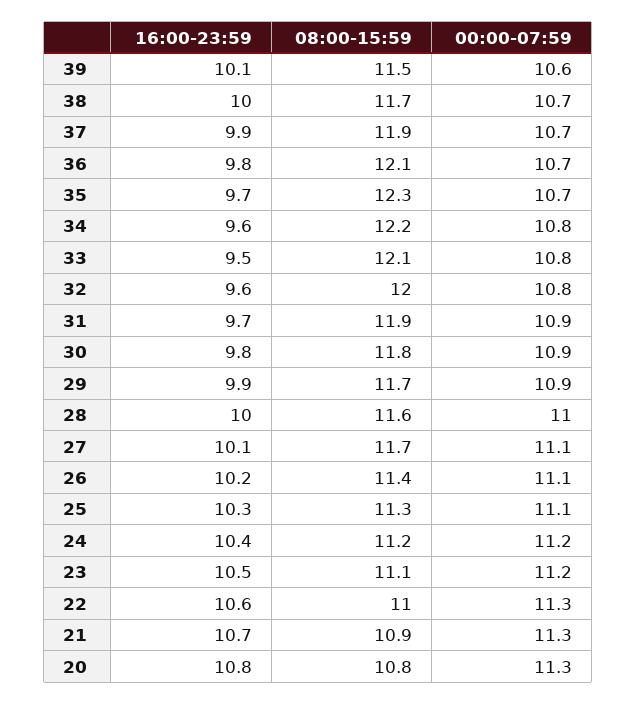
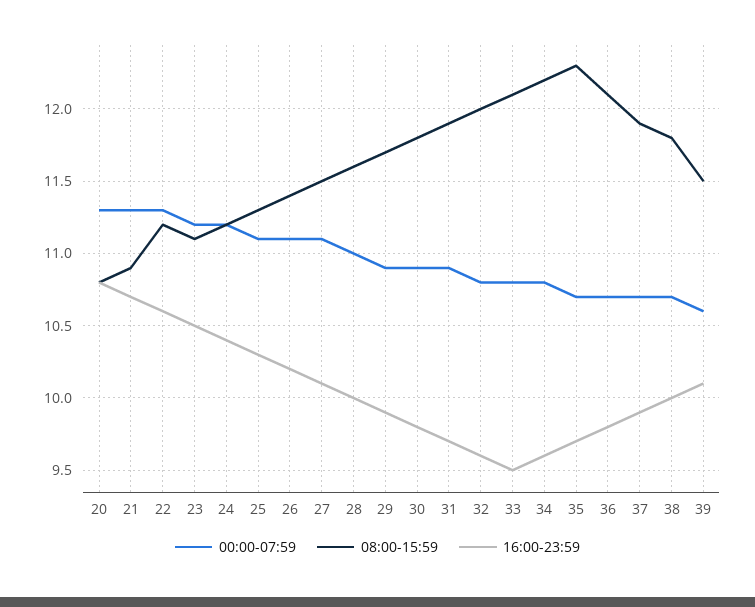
  {
    "16:00-23:59": {
      "39": 10.1,
      "38": 10,
      "37": 9.9,
      "36": 9.8,
      "35": 9.7,
      "34": 9.6,
      "33": 9.5,
      "32": 9.6,
      "31": 9.7,
      "30": 9.8,
      "29": 9.9,
      "28": 10,
      "27": 10.1,
      "26": 10.2,
      "25": 10.3,
      "24": 10.4,
      "23": 10.5,
      "22": 10.6,
      "21": 10.7,
      "20": 10.8
    },
    "08:00-15:59": {
      "39": 11.5,
-     "38": 11.7,
+     "38": 11.8,
      "37": 11.9,
      "36": 12.1,
      "35": 12.3,
      "34": 12.2,
      "33": 12.1,
      "32": 12,
      "31": 11.9,
      "30": 11.8,
      "29": 11.7,
      "28": 11.6,
-     "27": 11.7,
+     "27": 11.5,
      "26": 11.4,
      "25": 11.3,
      "24": 11.2,
      "23": 11.1,
-     "22": 11,
+     "22": 11.2,
      "21": 10.9,
      "20": 10.8
    },
    "00:00-07:59": {
      "39": 10.6,
      "38": 10.7,
      "37": 10.7,
      "36": 10.7,
      "35": 10.7,
      "34": 10.8,
      "33": 10.8,
      "32": 10.8,
      "31": 10.9,
      "30": 10.9,
      "29": 10.9,
      "28": 11,
      "27": 11.1,
      "26": 11.1,
      "25": 11.1,
      "24": 11.2,
      "23": 11.2,
      "22": 11.3,
      "21": 11.3,
      "20": 11.3
    }
  }

